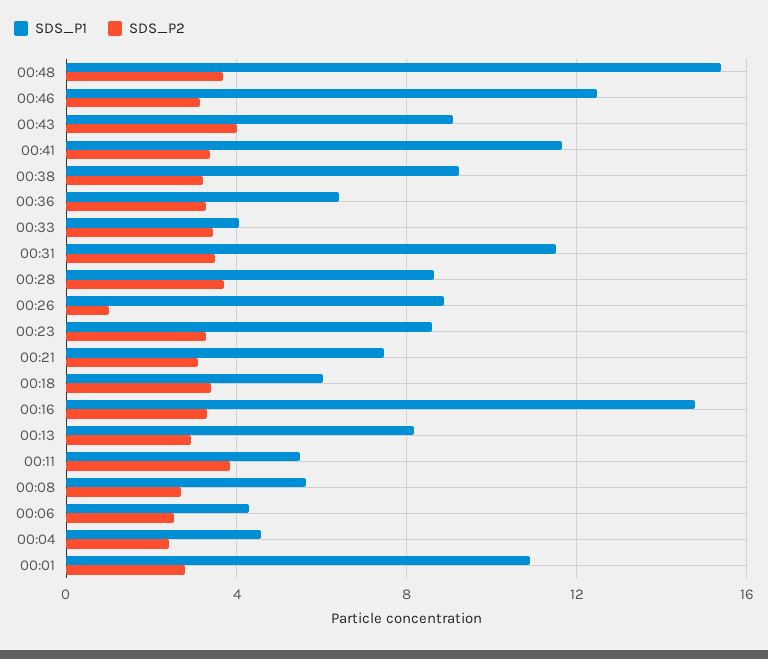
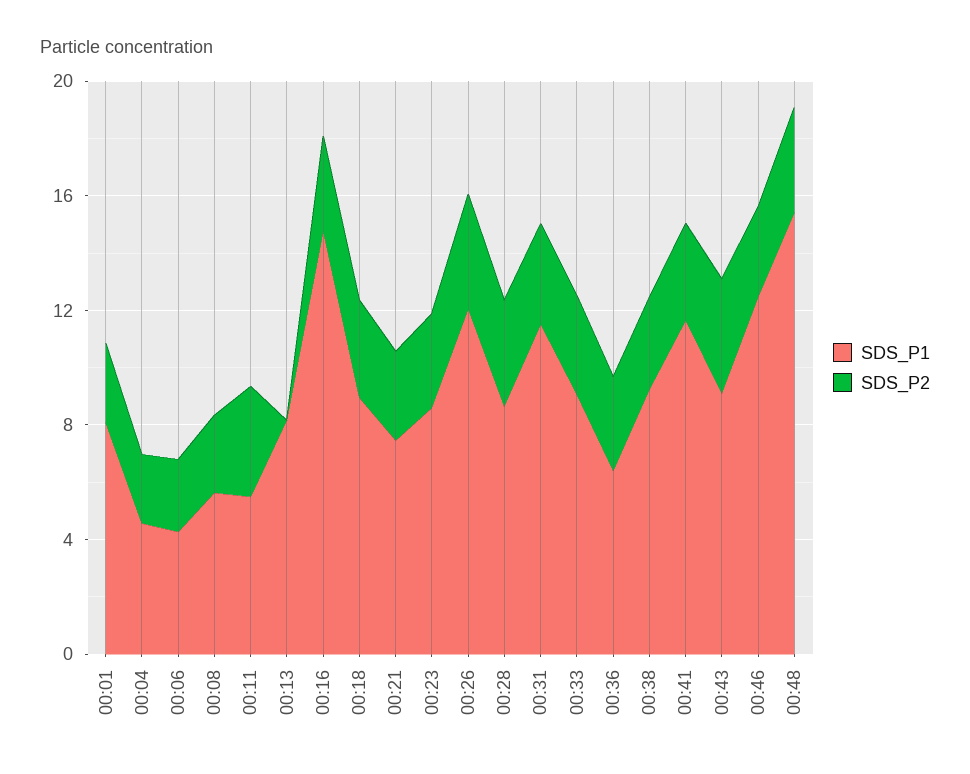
  {
    "SDS_P1": {
      "00:48": 15.5,
      "00:46": 12.5,
      "00:43": 9,
      "00:41": 11.5,
      "00:38": 9,
      "00:36": 6.5,
-     "00:33": 4,
+     "00:33": 9,
      "00:31": 11.5,
      "00:28": 8.5,
-     "00:26": 9,
+     "00:26": 12,
      "00:23": 8.5,
      "00:21": 7.5,
-     "00:18": 6,
+     "00:18": 9,
      "00:16": 15,
      "00:13": 8,
      "00:11": 5.5,
      "00:08": 5.5,
      "00:06": 4.5,
      "00:04": 4.5,
-     "00:01": 11
+     "00:01": 8
    },
    "SDS_P2": {
      "00:48": 3.5,
      "00:46": 3,
      "00:43": 4,
      "00:41": 3.5,
      "00:38": 3,
      "00:36": 3.5,
      "00:33": 3.5,
      "00:31": 3.5,
      "00:28": 3.5,
-     "00:26": 1,
+     "00:26": 4,
      "00:23": 3.5,
      "00:21": 3,
      "00:18": 3.5,
      "00:16": 3.5,
-     "00:13": 3,
+     "00:13": 0,
      "00:11": 4,
      "00:08": 2.5,
      "00:06": 2.5,
      "00:04": 2.5,
      "00:01": 3
    }
  }

